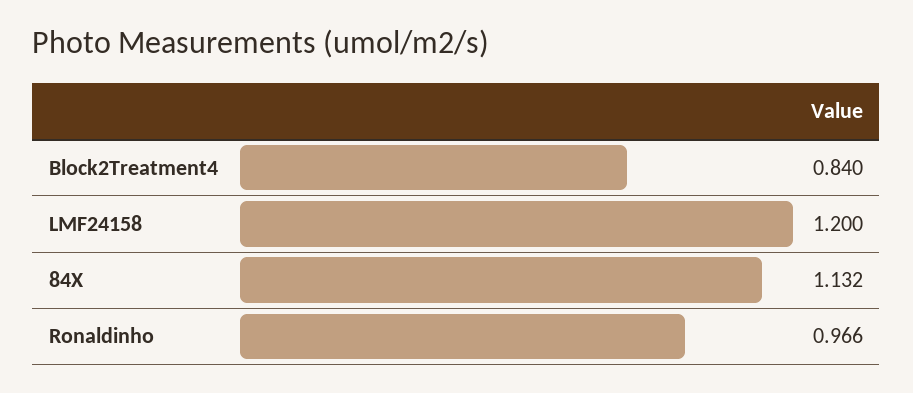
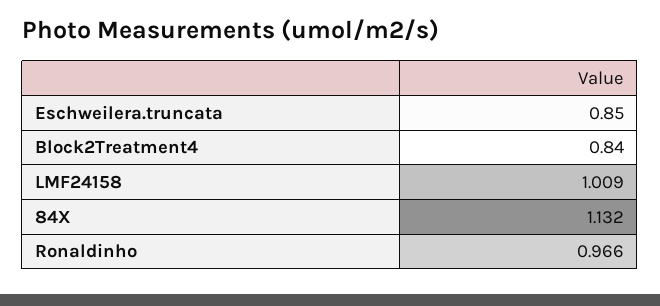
  {
    "Block2Treatment4": 0.84,
-   "LMF24158": 1.2,
+   "LMF24158": 1.009,
    "84X": 1.132,
-   "Ronaldinho": 0.966
+   "Ronaldinho": 0.966,
+   "Eschweilera.truncata": 0.85
  }

